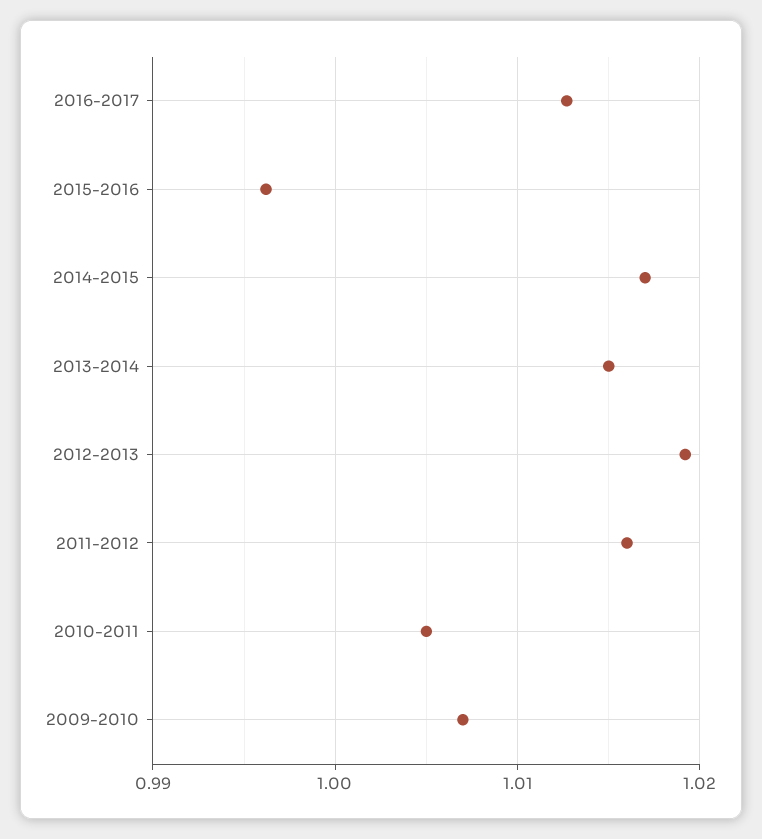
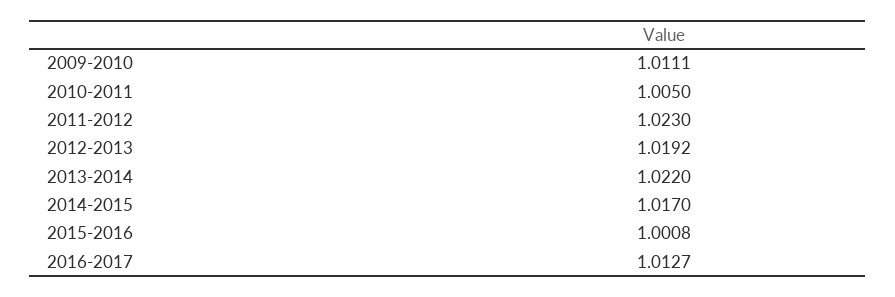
  {
    "2016-2017": 1.0127,
-   "2015-2016": 0.996,
+   "2015-2016": 1.0008,
    "2014-2015": 1.017,
-   "2013-2014": 1.015,
+   "2013-2014": 1.022,
    "2012-2013": 1.0192,
-   "2011-2012": 1.016,
+   "2011-2012": 1.023,
    "2010-2011": 1.005,
-   "2009-2010": 1.007
+   "2009-2010": 1.0111
  }

